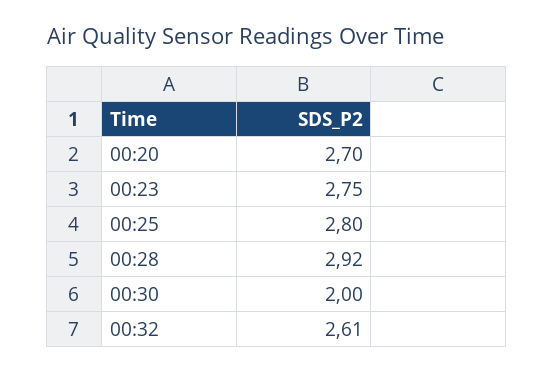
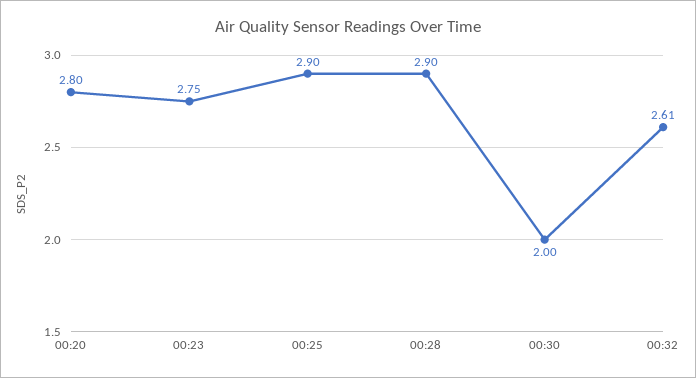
  {
-   "00:20": 2.7,
+   "00:20": 2.8,
    "00:23": 2.75,
-   "00:25": 2.8,
+   "00:25": 2.9,
-   "00:28": 2.92,
+   "00:28": 2.9,
    "00:30": 2,
    "00:32": 2.61
  }

